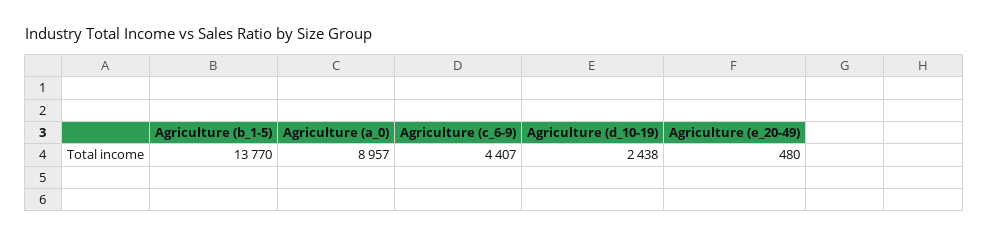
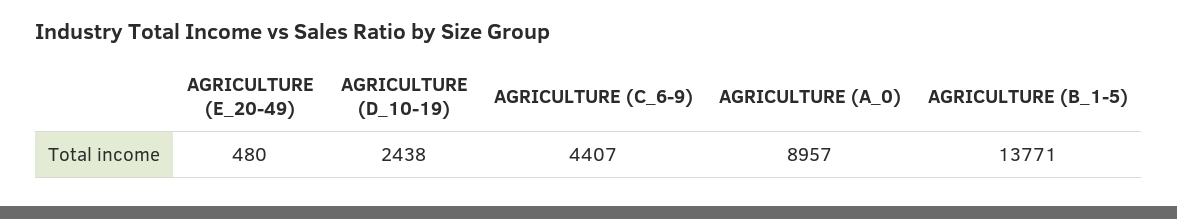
  {
-   "Agriculture (b_1-5)": 13770,
+   "Agriculture (b_1-5)": 13771,
    "Agriculture (a_0)": 8957,
    "Agriculture (c_6-9)": 4407,
    "Agriculture (d_10-19)": 2438,
    "Agriculture (e_20-49)": 480
  }

